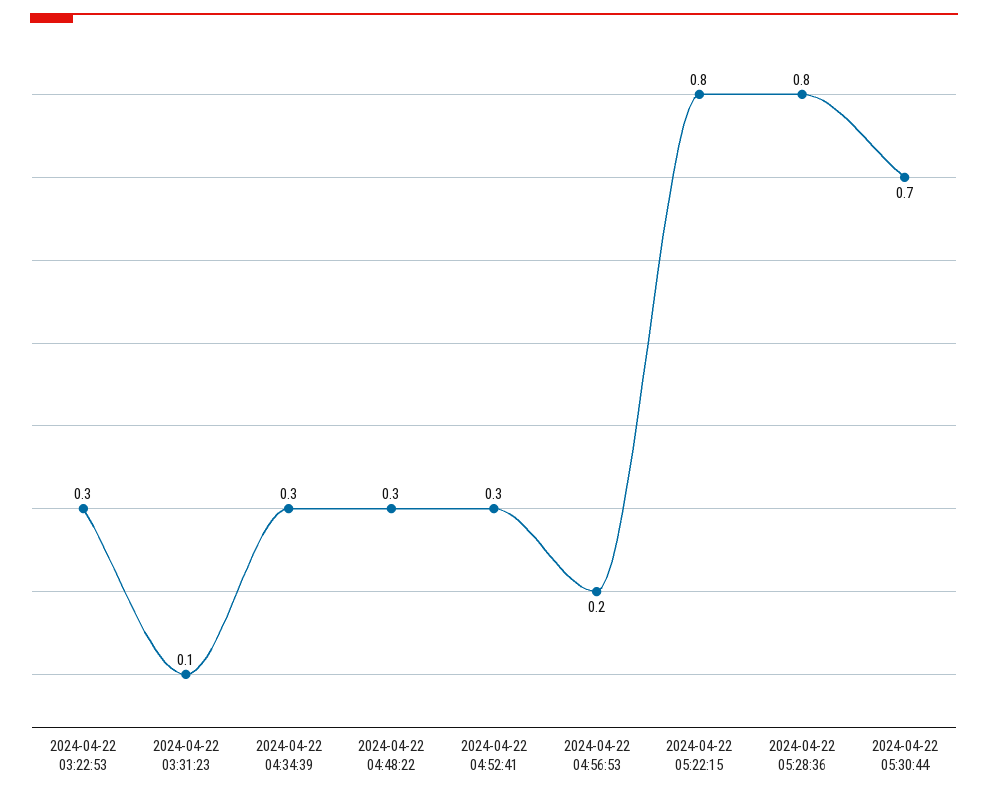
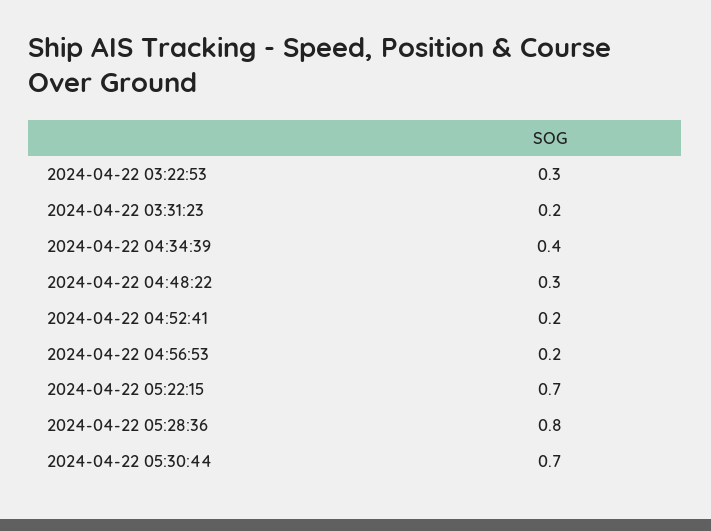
  {
    "2024-04-22 03:22:53": 0.3,
-   "2024-04-22 03:31:23": 0.1,
+   "2024-04-22 03:31:23": 0.2,
-   "2024-04-22 04:34:39": 0.3,
+   "2024-04-22 04:34:39": 0.4,
    "2024-04-22 04:48:22": 0.3,
-   "2024-04-22 04:52:41": 0.3,
+   "2024-04-22 04:52:41": 0.2,
    "2024-04-22 04:56:53": 0.2,
-   "2024-04-22 05:22:15": 0.8,
+   "2024-04-22 05:22:15": 0.7,
    "2024-04-22 05:28:36": 0.8,
    "2024-04-22 05:30:44": 0.7
  }

